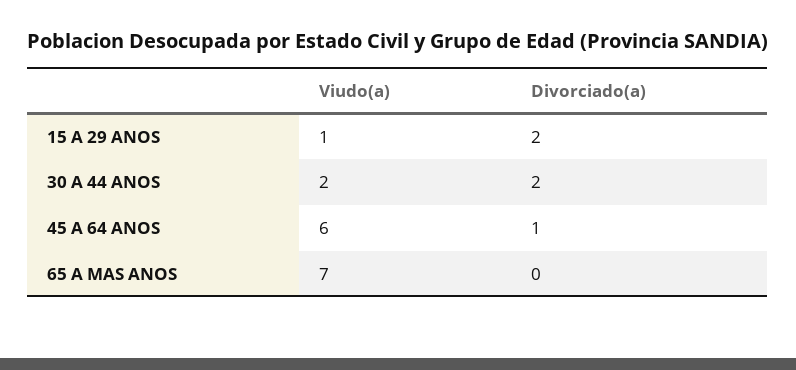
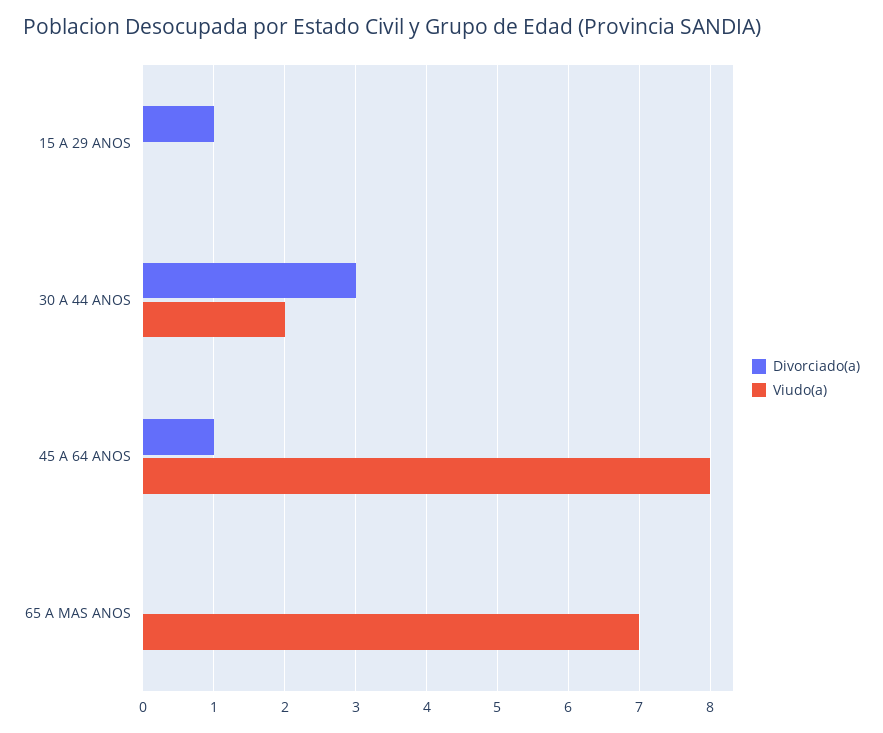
  {
    "Viudo(a)": {
-     "15 A 29 ANOS": 1,
+     "15 A 29 ANOS": 0,
      "30 A 44 ANOS": 2,
-     "45 A 64 ANOS": 6,
+     "45 A 64 ANOS": 8,
      "65 A MAS ANOS": 7
    },
    "Divorciado(a)": {
-     "15 A 29 ANOS": 2,
+     "15 A 29 ANOS": 1,
-     "30 A 44 ANOS": 2,
+     "30 A 44 ANOS": 3,
      "45 A 64 ANOS": 1,
      "65 A MAS ANOS": 0
    }
  }

